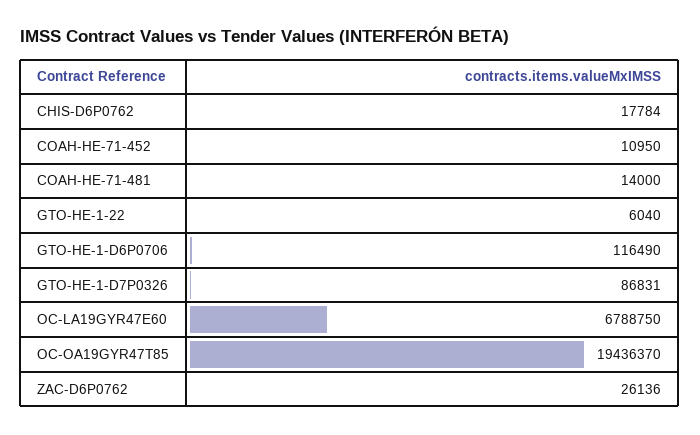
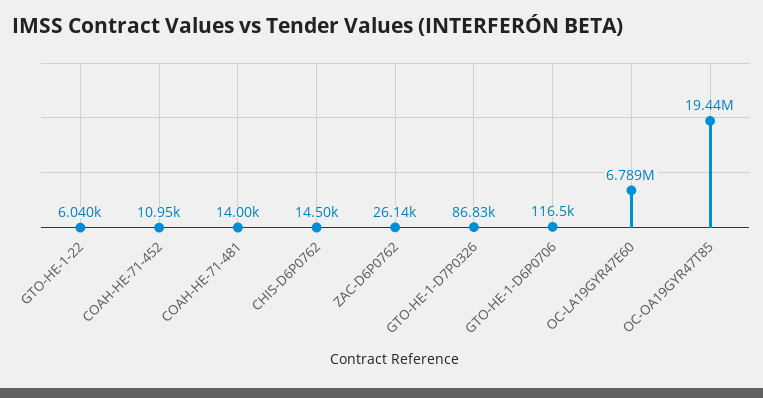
  {
-   "CHIS-D6P0762": 17784,
+   "CHIS-D6P0762": 14500,
    "COAH-HE-71-452": 10950,
    "COAH-HE-71-481": 14000,
    "GTO-HE-1-22": 6040,
    "GTO-HE-1-D6P0706": 116490,
    "GTO-HE-1-D7P0326": 86831,
    "OC-LA19GYR47E60": 6788750,
    "OC-OA19GYR47T85": 19436370,
    "ZAC-D6P0762": 26136
  }

